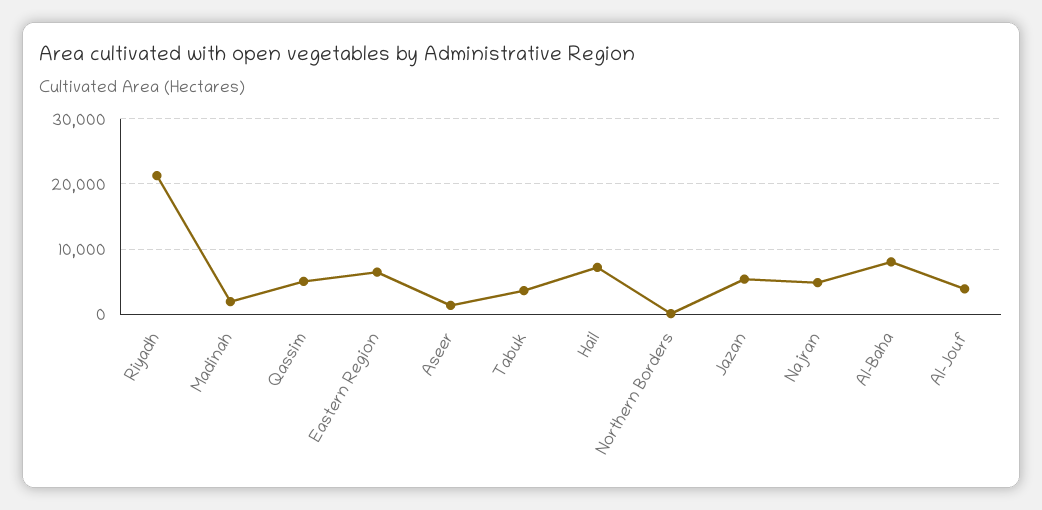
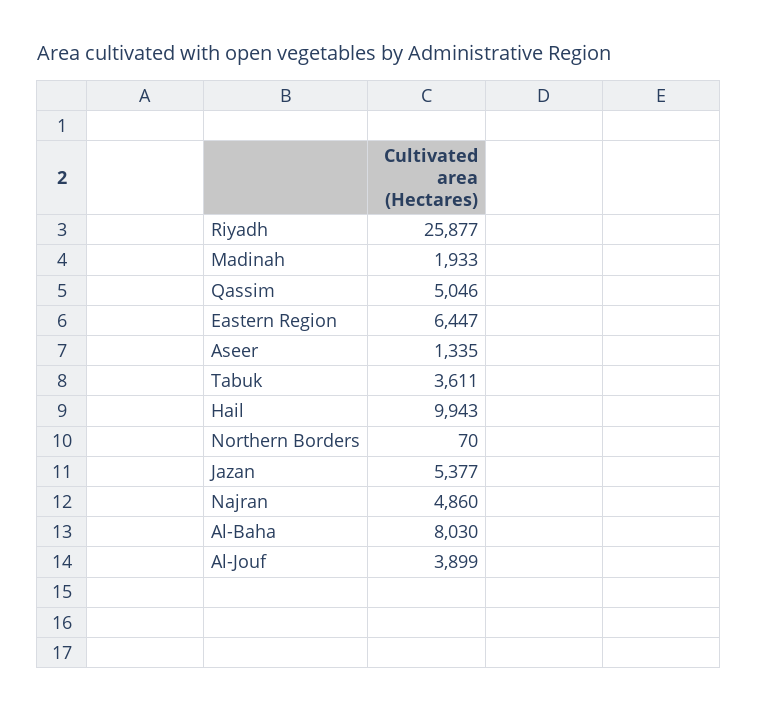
  {
-   "Riyadh": 21000,
+   "Riyadh": 25877,
    "Madinah": 1933,
    "Qassim": 5046,
    "Eastern Region": 6447,
    "Aseer": 1335,
    "Tabuk": 3611,
-   "Hail": 7000,
+   "Hail": 9943,
    "Northern Borders": 70,
    "Jazan": 5377,
    "Najran": 4860,
    "Al-Baha": 8030,
    "Al-Jouf": 3899
  }

